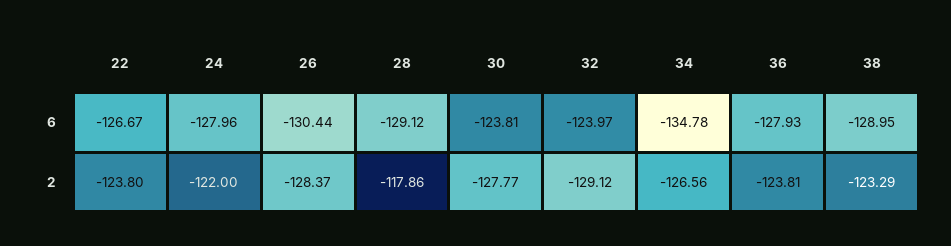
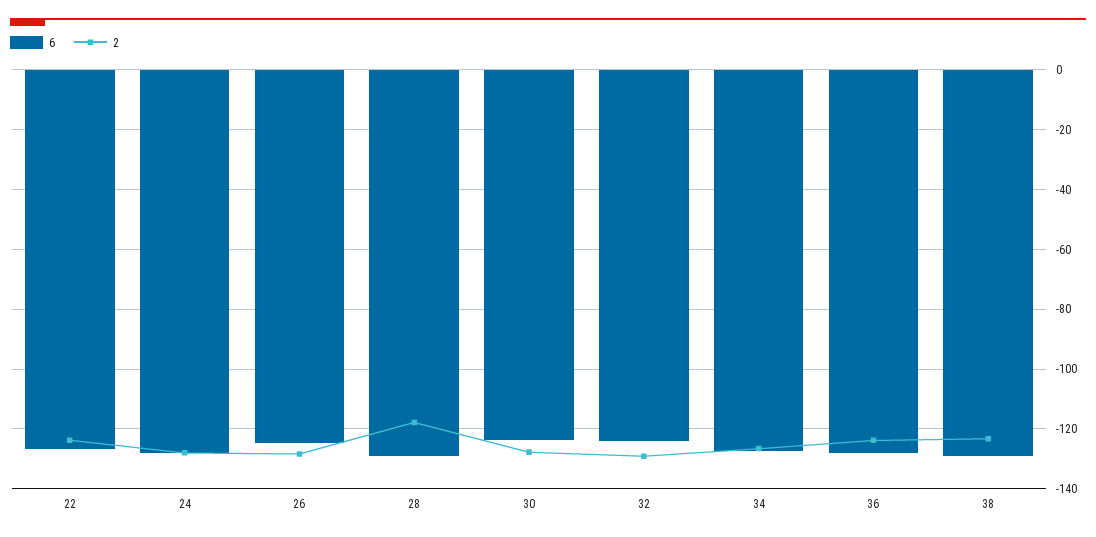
  {
    "6": {
      "22": -126.67,
      "24": -127.96,
-     "26": -130.44,
+     "26": -125,
      "28": -129.12,
      "30": -123.81,
      "32": -123.97,
-     "34": -134.78,
+     "34": -127.5,
      "36": -127.93,
      "38": -128.95
    },
    "2": {
      "22": -123.8,
-     "24": -122,
+     "24": -127.5,
      "26": -128.37,
      "28": -117.86,
      "30": -127.77,
      "32": -129.12,
      "34": -126.56,
      "36": -123.81,
      "38": -123.29
    }
  }

